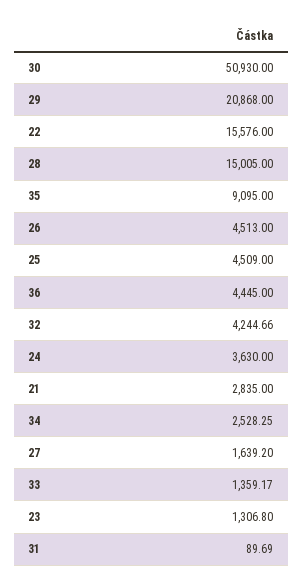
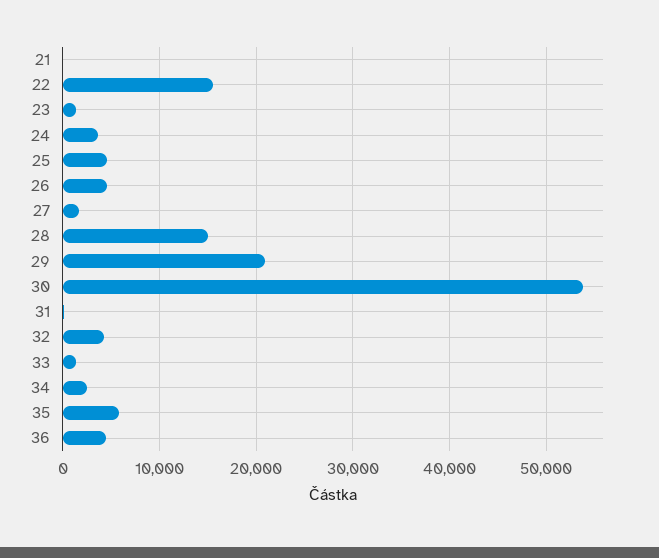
  {
-   "30": 50930,
+   "30": 54000,
    "29": 20868,
    "22": 15576,
    "28": 15005,
-   "35": 9095,
+   "35": 6000,
    "26": 4513,
    "25": 4509,
    "36": 4445,
    "32": 4244.66,
    "24": 3630,
-   "21": 2835,
+   "21": 0,
    "34": 2528.25,
    "27": 1639.2,
    "33": 1359.17,
    "23": 1306.8,
    "31": 89.69
  }

